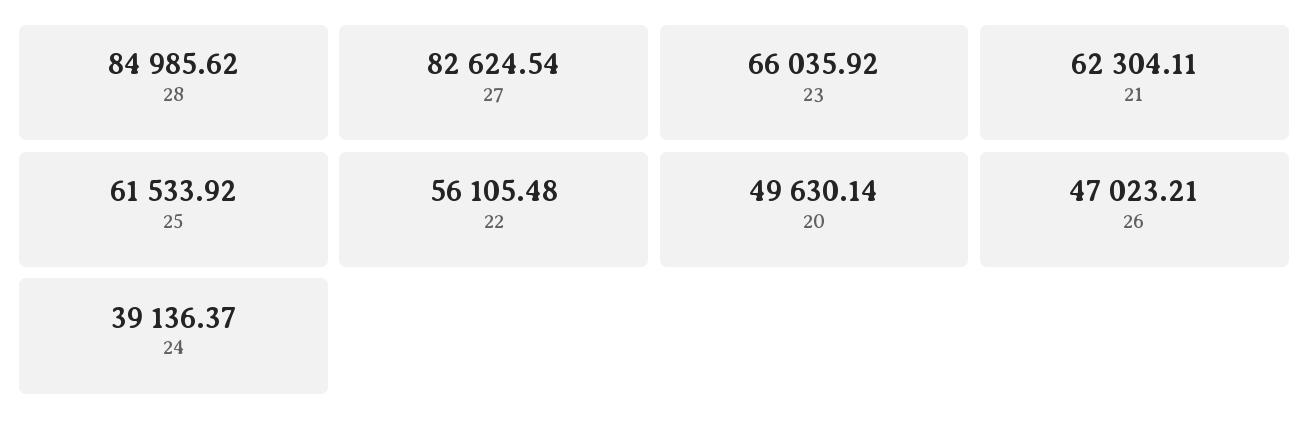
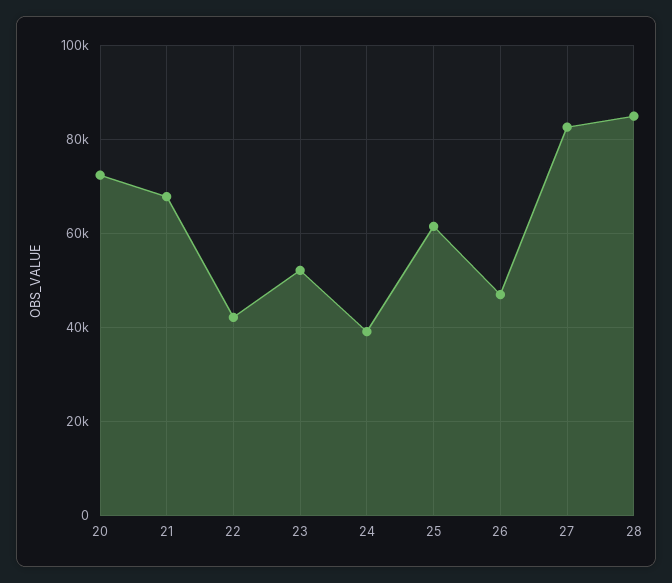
  {
    "28": 84985.62,
    "27": 82624.54,
-   "23": 66035.92,
+   "23": 52000,
-   "21": 62304.11,
+   "21": 68000,
    "25": 61533.92,
-   "22": 56105.48,
+   "22": 42000,
-   "20": 49630.14,
+   "20": 72000,
    "26": 47023.21,
    "24": 39136.37
  }

